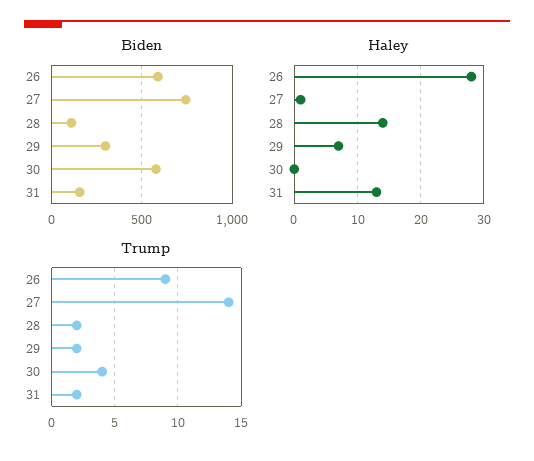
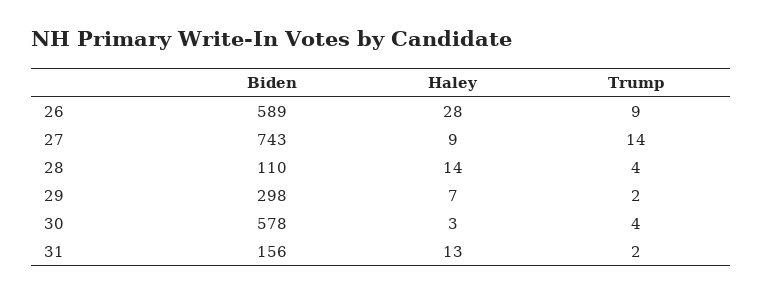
  {
    "Biden": {
      "26": 589,
      "27": 743,
      "28": 110,
      "29": 298,
      "30": 578,
      "31": 156
    },
    "Haley": {
      "26": 28,
-     "27": 1,
+     "27": 9,
      "28": 14,
      "29": 7,
-     "30": 0,
+     "30": 3,
      "31": 13
    },
    "Trump": {
      "26": 9,
      "27": 14,
-     "28": 2,
+     "28": 4,
      "29": 2,
      "30": 4,
      "31": 2
    }
  }

